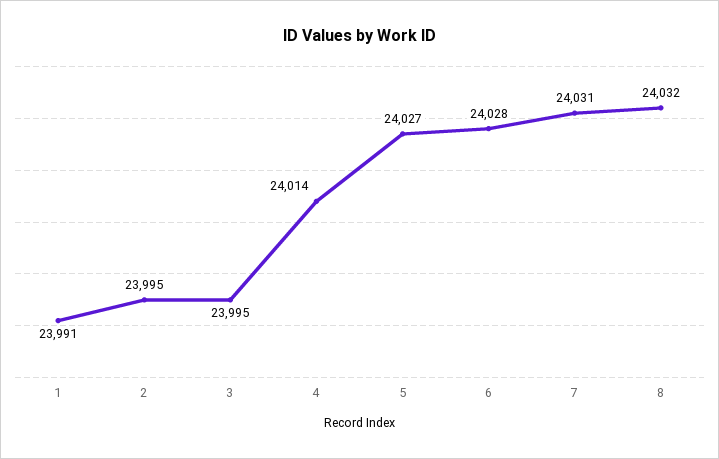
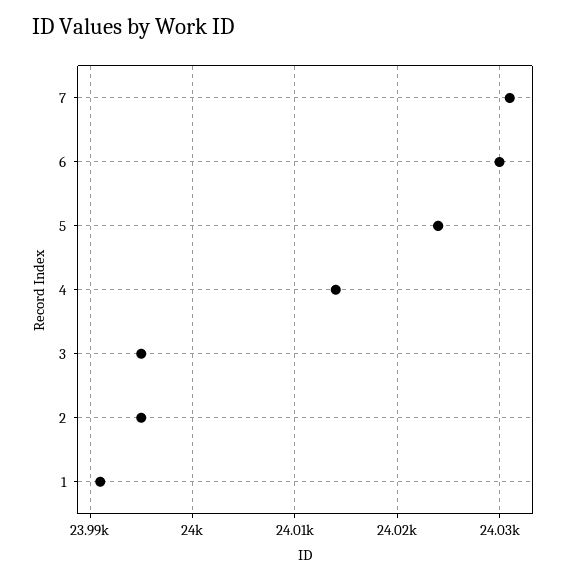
  {
    "1": 23991,
    "2": 23995,
    "3": 23995,
    "4": 24014,
-   "5": 24027,
+   "5": 24024,
-   "6": 24028,
+   "6": 24030,
-   "7": 24031,
+   "7": 24031
-   "8": 24032
  }

